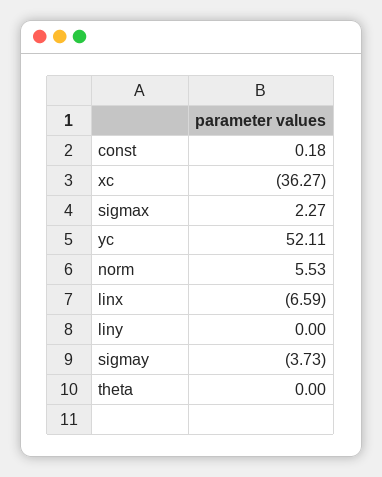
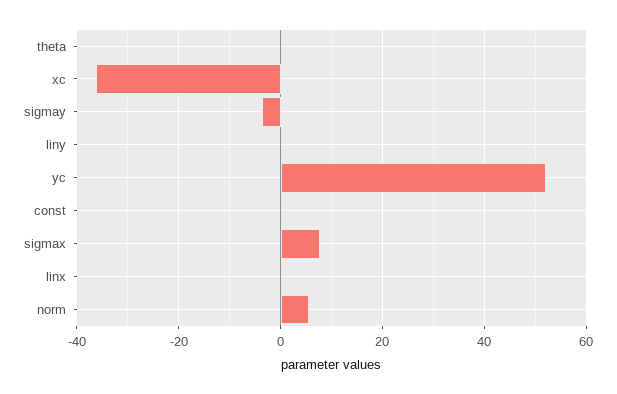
  {
    "const": 0.18,
    "xc": -36.27,
-   "sigmax": 2.27,
+   "sigmax": 8,
    "yc": 52.11,
    "norm": 5.53,
-   "linx": -6.59,
+   "linx": 0,
    "liny": 0,
    "sigmay": -3.73,
    "theta": 0
  }

